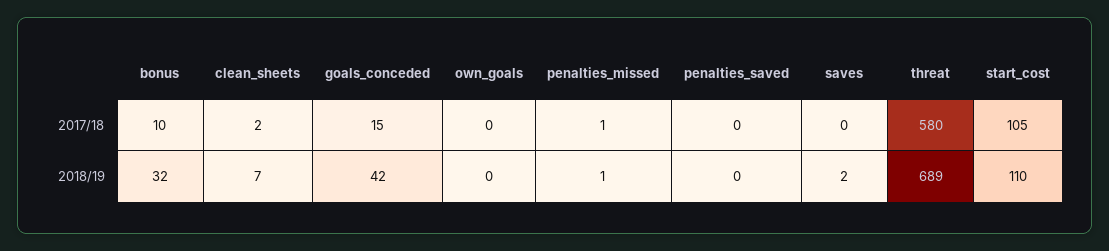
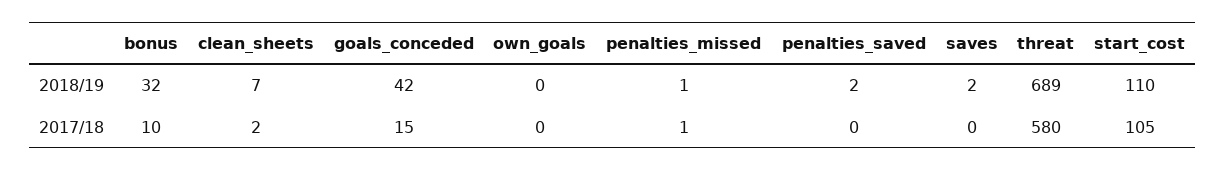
  {
    "bonus": {
      "2017/18": 10,
      "2018/19": 32
    },
    "clean_sheets": {
      "2017/18": 2,
      "2018/19": 7
    },
    "goals_conceded": {
      "2017/18": 15,
      "2018/19": 42
    },
    "own_goals": {
      "2017/18": 0,
      "2018/19": 0
    },
    "penalties_missed": {
      "2017/18": 1,
      "2018/19": 1
    },
    "penalties_saved": {
      "2017/18": 0,
-     "2018/19": 0
+     "2018/19": 2
    },
    "saves": {
      "2017/18": 0,
      "2018/19": 2
    },
    "threat": {
      "2017/18": 580,
      "2018/19": 689
    },
    "start_cost": {
      "2017/18": 105,
      "2018/19": 110
    }
  }

